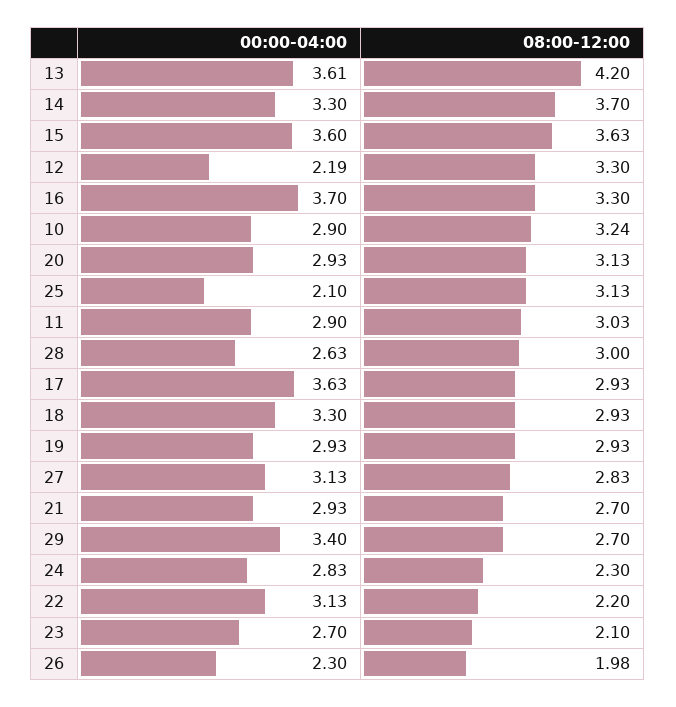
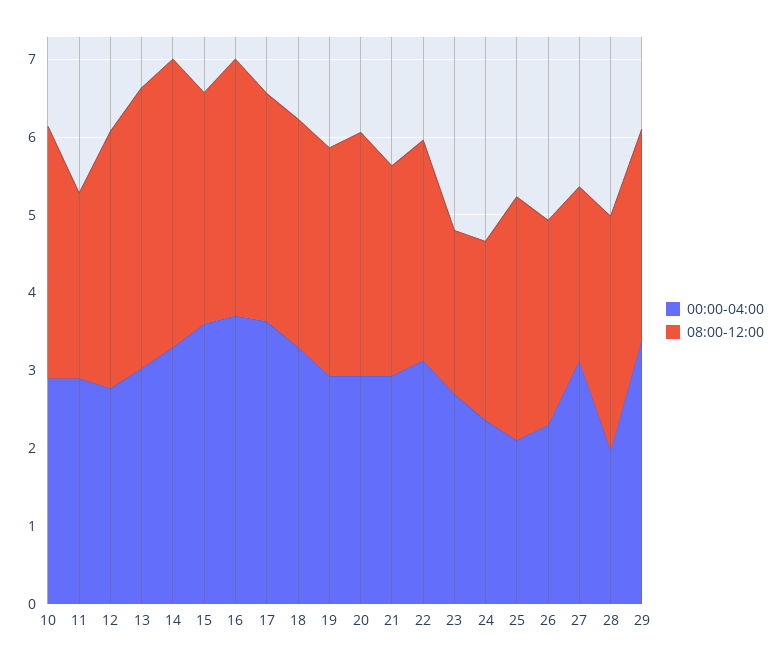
  {
    "00:00-04:00": {
-     "13": 3.61,
+     "13": 3,
      "14": 3.3,
      "15": 3.6,
-     "12": 2.19,
+     "12": 2.8,
      "16": 3.7,
      "10": 2.9,
      "20": 2.93,
      "25": 2.1,
      "11": 2.9,
-     "28": 2.63,
+     "28": 2,
      "17": 3.63,
      "18": 3.3,
      "19": 2.93,
      "27": 3.13,
      "21": 2.93,
      "29": 3.4,
-     "24": 2.83,
+     "24": 2.4,
      "22": 3.13,
      "23": 2.7,
      "26": 2.3
    },
    "08:00-12:00": {
-     "13": 4.2,
+     "13": 3.6,
      "14": 3.7,
-     "15": 3.63,
+     "15": 3,
      "12": 3.3,
      "16": 3.3,
      "10": 3.24,
      "20": 3.13,
      "25": 3.13,
-     "11": 3.03,
+     "11": 2.4,
      "28": 3,
      "17": 2.93,
      "18": 2.93,
      "19": 2.93,
-     "27": 2.83,
+     "27": 2.2,
      "21": 2.7,
      "29": 2.7,
      "24": 2.3,
-     "22": 2.2,
+     "22": 2.8,
      "23": 2.1,
-     "26": 1.98
+     "26": 2.6
    }
  }

